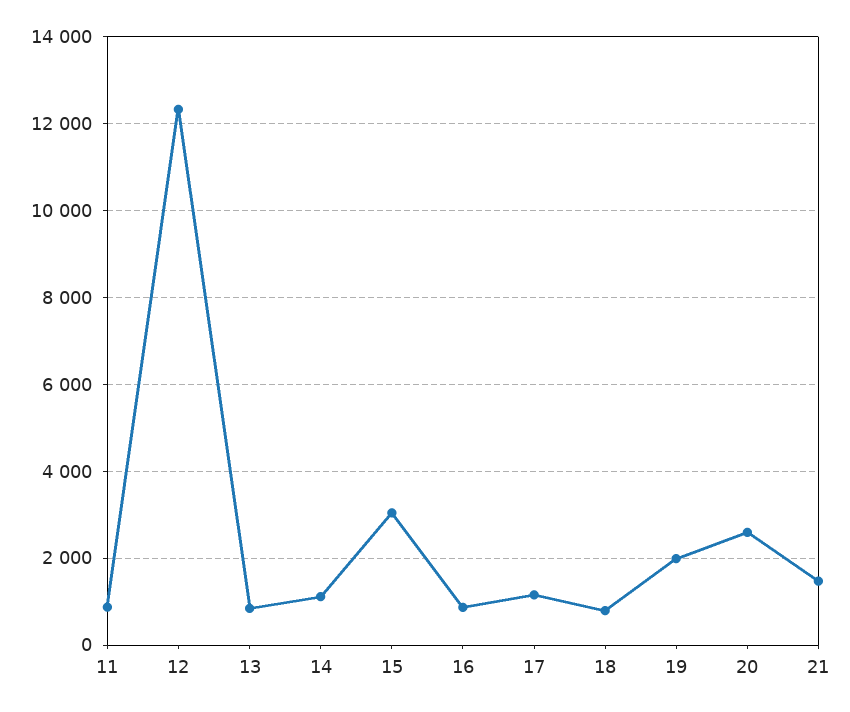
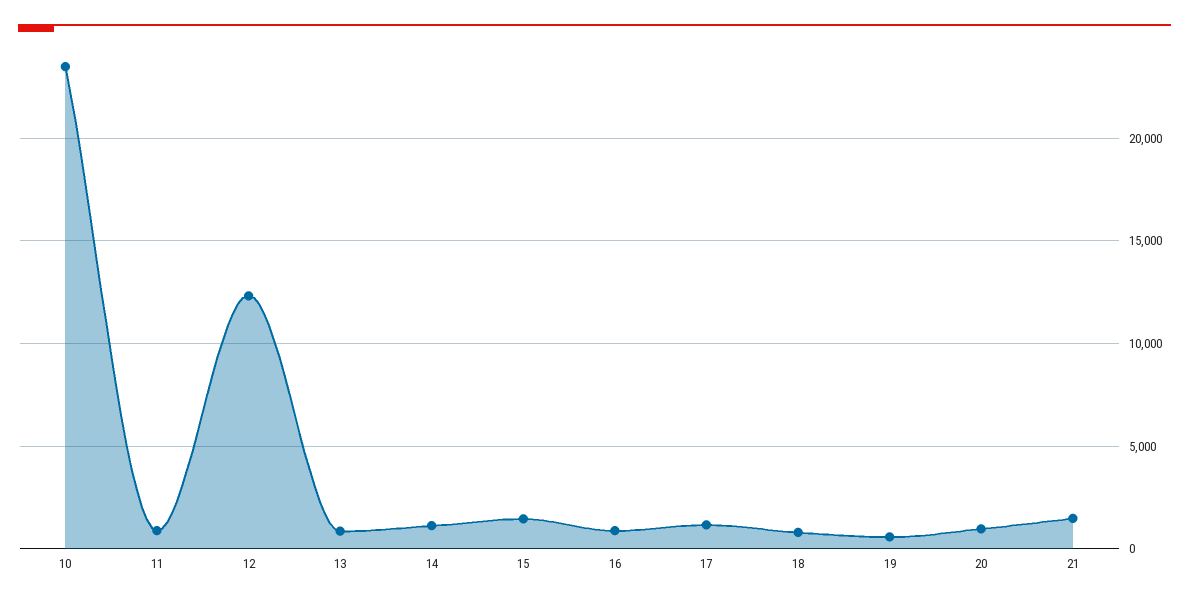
  {
    "11": 800,
    "12": 12400,
    "13": 800,
    "14": 1200,
-   "15": 3000,
+   "15": 1500,
    "16": 800,
    "17": 1200,
    "18": 800,
-   "19": 2000,
+   "19": 500,
-   "20": 2600,
+   "20": 1000,
-   "21": 1400
+   "21": 1400,
+   "10": 23500
  }

